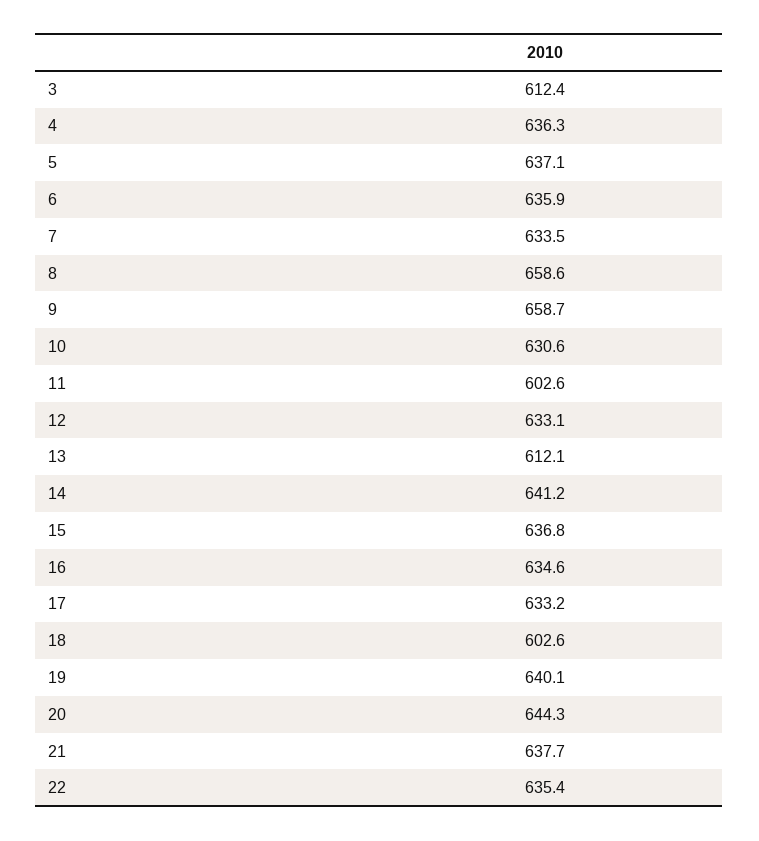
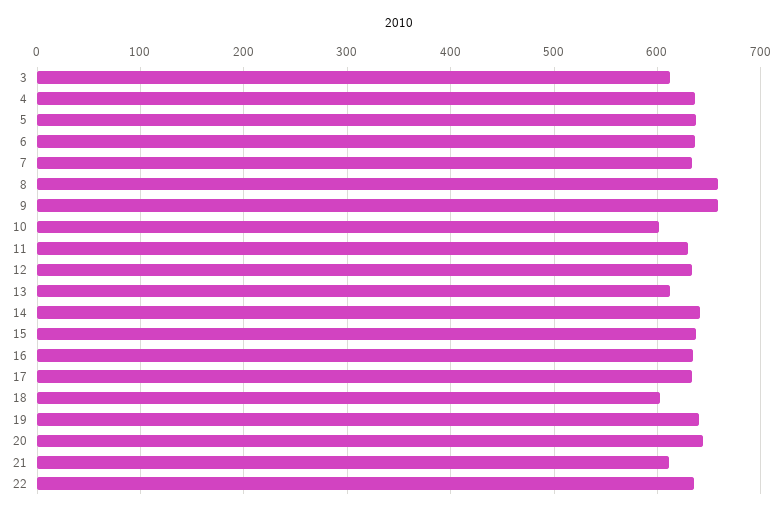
  {
    "3": 612.4,
    "4": 636.3,
    "5": 637.1,
    "6": 635.9,
    "7": 633.5,
    "8": 658.6,
    "9": 658.7,
-   "10": 630.6,
+   "10": 600,
-   "11": 602.6,
+   "11": 630,
    "12": 633.1,
    "13": 612.1,
    "14": 641.2,
    "15": 636.8,
    "16": 634.6,
    "17": 633.2,
    "18": 602.6,
    "19": 640.1,
    "20": 644.3,
-   "21": 637.7,
+   "21": 610,
    "22": 635.4
  }

